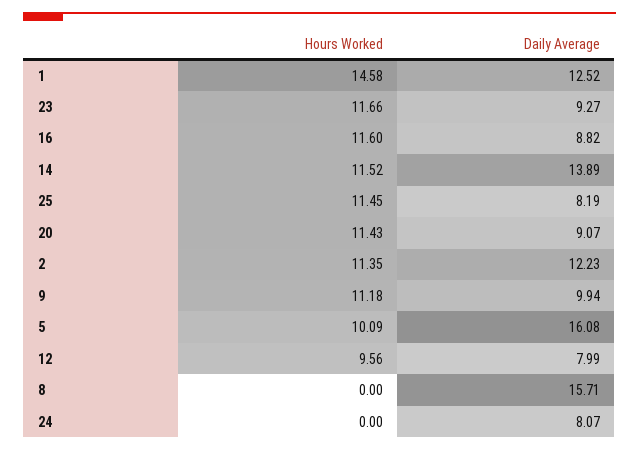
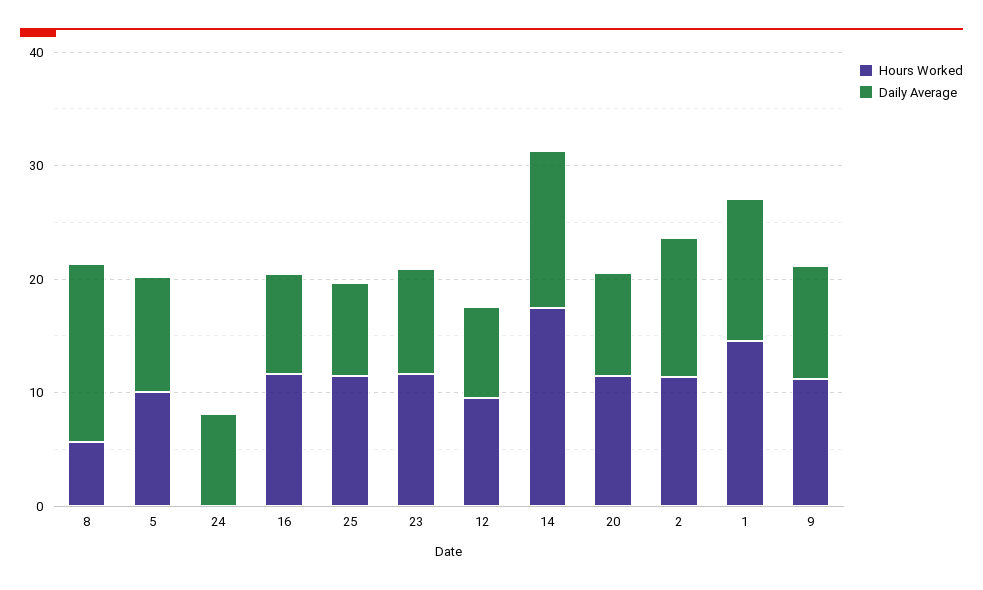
  {
    "Hours Worked": {
      "1": 14.58,
      "23": 11.66,
      "16": 11.6,
-     "14": 11.52,
+     "14": 18,
      "25": 11.45,
      "20": 11.43,
      "2": 11.35,
      "9": 11.18,
      "5": 10.09,
      "12": 9.56,
-     "8": 0,
+     "8": 6,
      "24": 0
    },
    "Daily Average": {
      "1": 12.52,
      "23": 9.27,
      "16": 8.82,
      "14": 13.89,
      "25": 8.19,
      "20": 9.07,
      "2": 12.23,
      "9": 9.94,
-     "5": 16.08,
+     "5": 10,
      "12": 7.99,
      "8": 15.71,
      "24": 8.07
    }
  }

